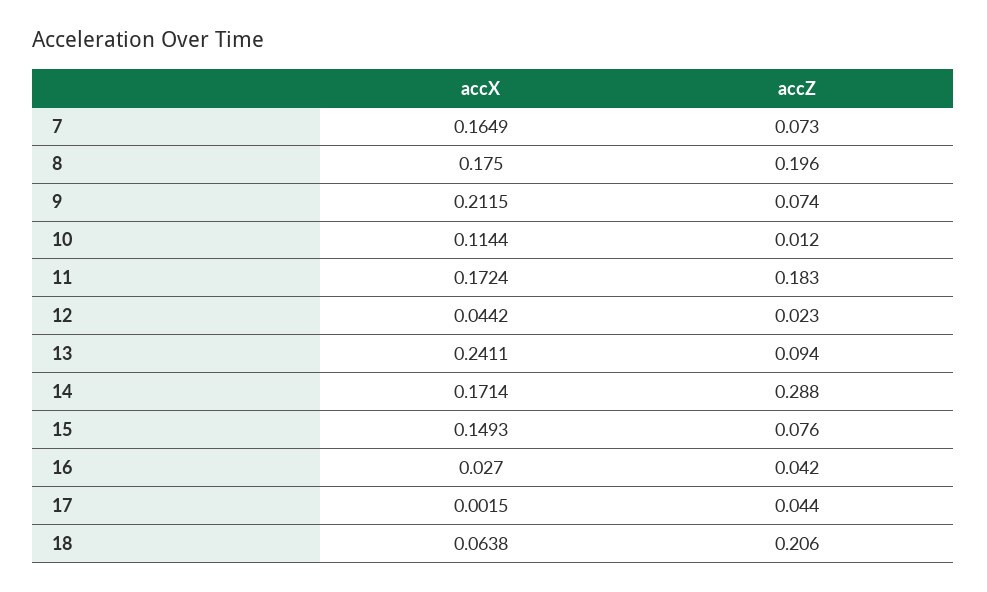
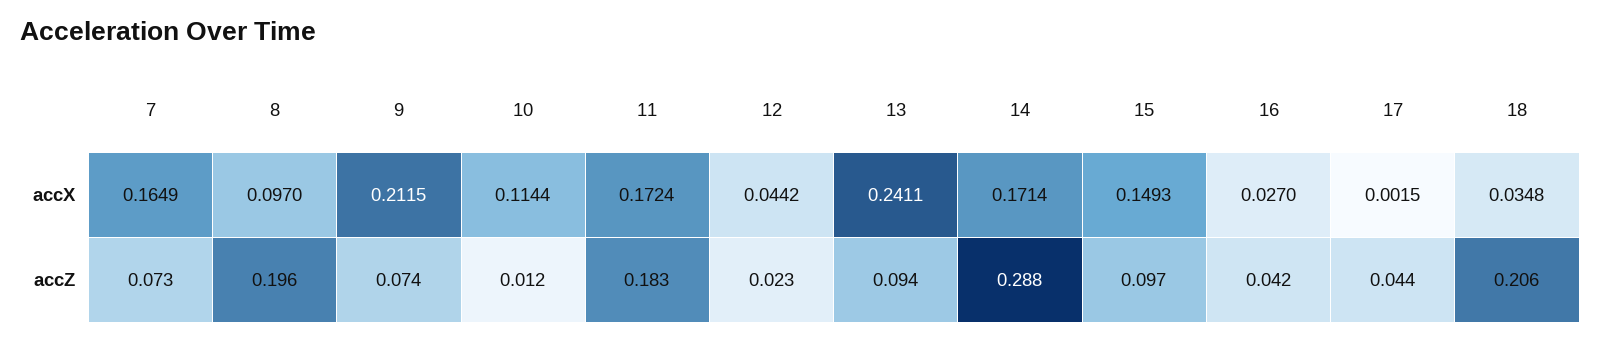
  {
    "accX": {
      "7": 0.1649,
-     "8": 0.175,
+     "8": 0.097,
      "9": 0.2115,
      "10": 0.1144,
      "11": 0.1724,
      "12": 0.0442,
      "13": 0.2411,
      "14": 0.1714,
      "15": 0.1493,
      "16": 0.027,
      "17": 0.0015,
-     "18": 0.0638
+     "18": 0.0348
    },
    "accZ": {
      "7": 0.073,
      "8": 0.196,
      "9": 0.074,
      "10": 0.012,
      "11": 0.183,
      "12": 0.023,
      "13": 0.094,
      "14": 0.288,
-     "15": 0.076,
+     "15": 0.097,
      "16": 0.042,
      "17": 0.044,
      "18": 0.206
    }
  }

